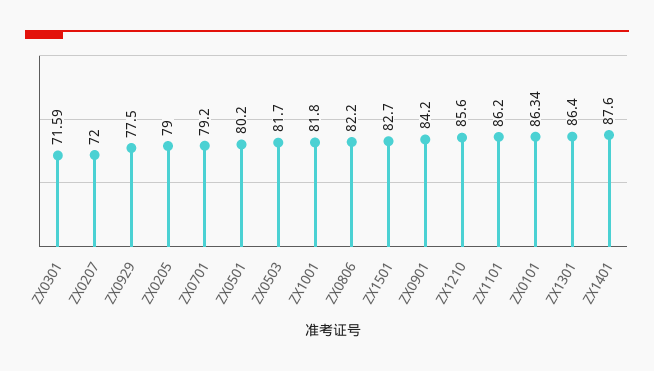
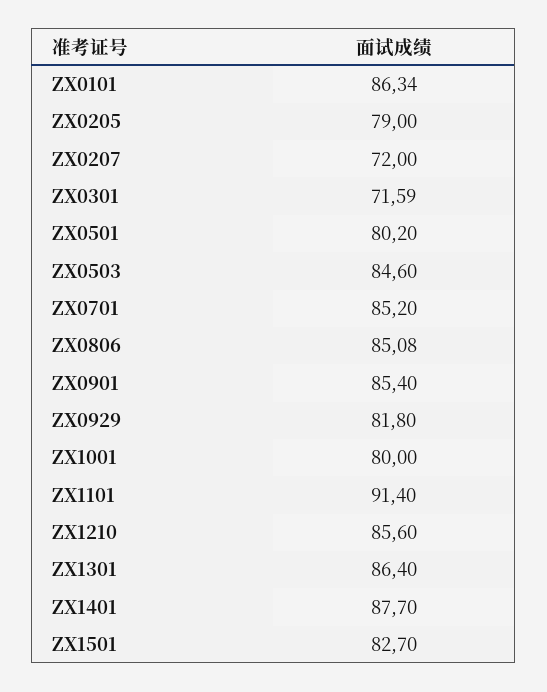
  {
    "ZX0301": 71.59,
    "ZX0207": 72,
-   "ZX0929": 77.5,
+   "ZX0929": 81.8,
    "ZX0205": 79,
-   "ZX0701": 79.2,
+   "ZX0701": 85.2,
    "ZX0501": 80.2,
-   "ZX0503": 81.7,
+   "ZX0503": 84.6,
-   "ZX1001": 81.8,
+   "ZX1001": 80,
-   "ZX0806": 82.2,
+   "ZX0806": 85.08,
    "ZX1501": 82.7,
-   "ZX0901": 84.2,
+   "ZX0901": 85.4,
    "ZX1210": 85.6,
-   "ZX1101": 86.2,
+   "ZX1101": 91.4,
    "ZX0101": 86.34,
    "ZX1301": 86.4,
-   "ZX1401": 87.6
+   "ZX1401": 87.7
  }

